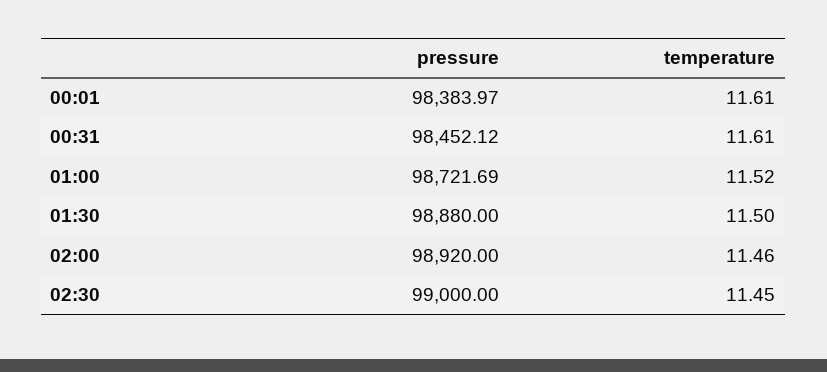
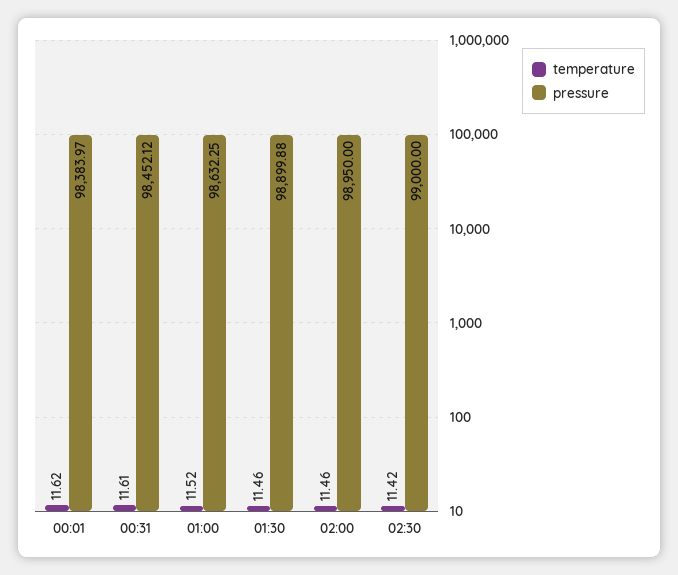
  {
    "pressure": {
      "00:01": 98383.97,
      "00:31": 98452.12,
-     "01:00": 98721.69,
+     "01:00": 98632.25,
-     "01:30": 98880,
+     "01:30": 98899.88,
-     "02:00": 98920,
+     "02:00": 98950,
      "02:30": 99000
    },
    "temperature": {
-     "00:01": 11.61,
+     "00:01": 11.62,
      "00:31": 11.61,
      "01:00": 11.52,
-     "01:30": 11.5,
+     "01:30": 11.46,
      "02:00": 11.46,
-     "02:30": 11.45
+     "02:30": 11.42
    }
  }

